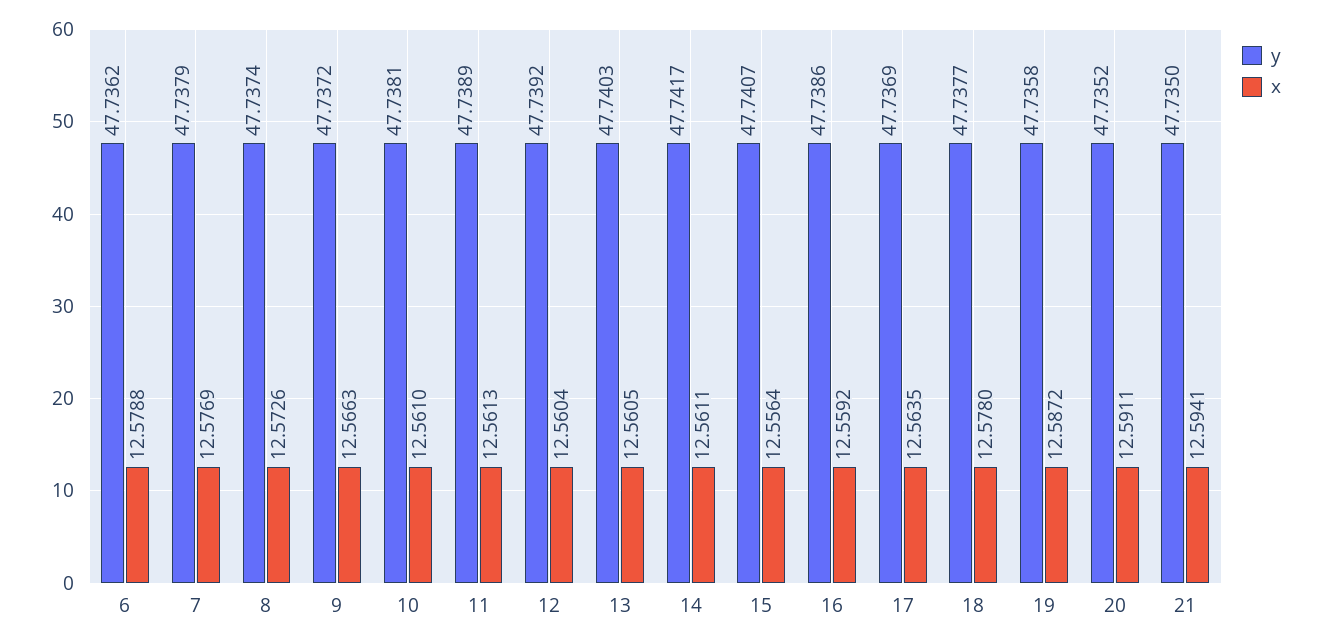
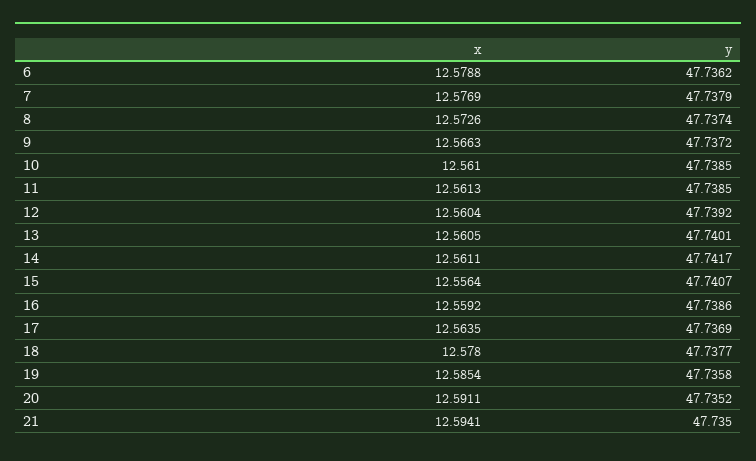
  {
    "y": {
      "6": 47.7362,
      "7": 47.7379,
      "8": 47.7374,
      "9": 47.7372,
-     "10": 47.7381,
+     "10": 47.7385,
-     "11": 47.7389,
+     "11": 47.7385,
      "12": 47.7392,
-     "13": 47.7403,
+     "13": 47.7401,
      "14": 47.7417,
      "15": 47.7407,
      "16": 47.7386,
      "17": 47.7369,
      "18": 47.7377,
      "19": 47.7358,
      "20": 47.7352,
      "21": 47.735
    },
    "x": {
      "6": 12.5788,
      "7": 12.5769,
      "8": 12.5726,
      "9": 12.5663,
      "10": 12.561,
      "11": 12.5613,
      "12": 12.5604,
      "13": 12.5605,
      "14": 12.5611,
      "15": 12.5564,
      "16": 12.5592,
      "17": 12.5635,
      "18": 12.578,
-     "19": 12.5872,
+     "19": 12.5854,
      "20": 12.5911,
      "21": 12.5941
    }
  }

